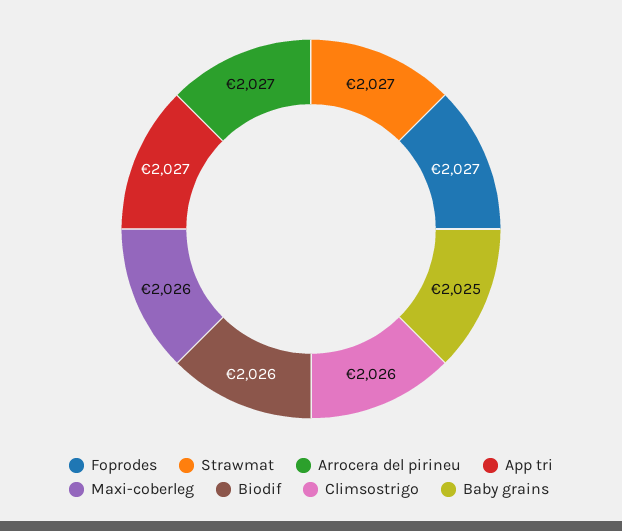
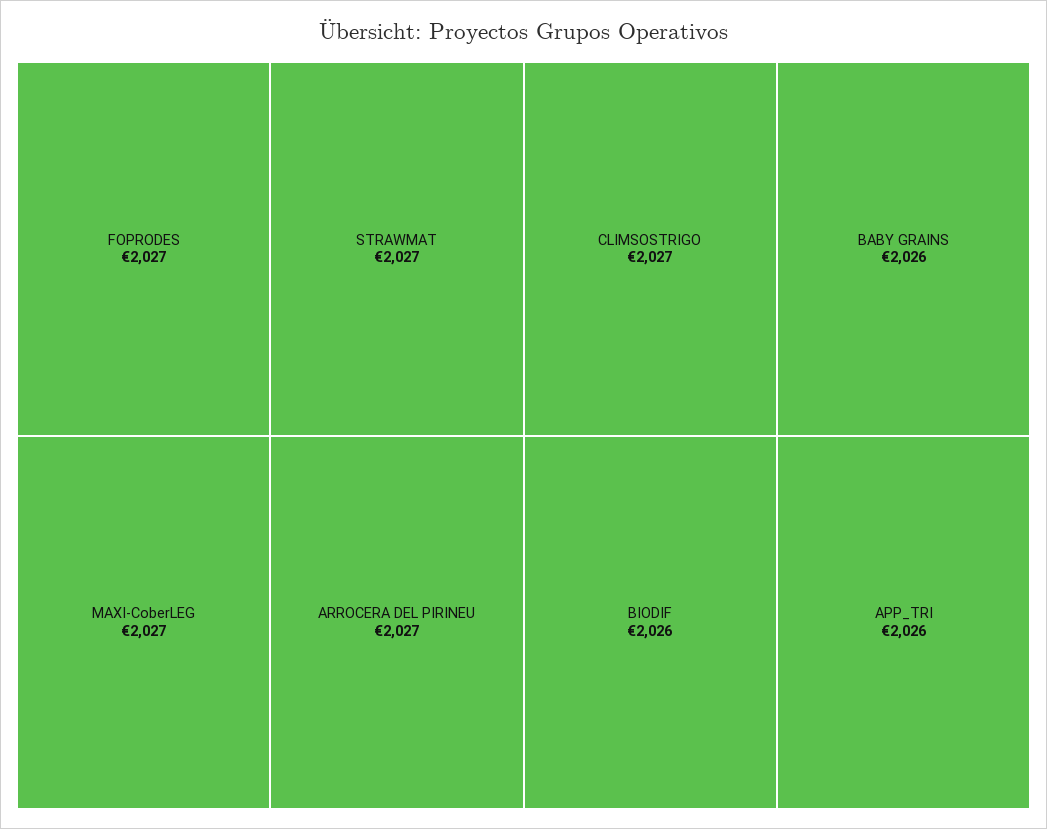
  {
    "Foprodes": 2027,
    "Strawmat": 2027,
    "Arrocera del pirineu": 2027,
-   "App tri": 2027,
+   "App tri": 2026,
-   "Maxi-coberleg": 2026,
+   "Maxi-coberleg": 2027,
    "Biodif": 2026,
-   "Climsostrigo": 2026,
+   "Climsostrigo": 2027,
-   "Baby grains": 2025
+   "Baby grains": 2026
  }

